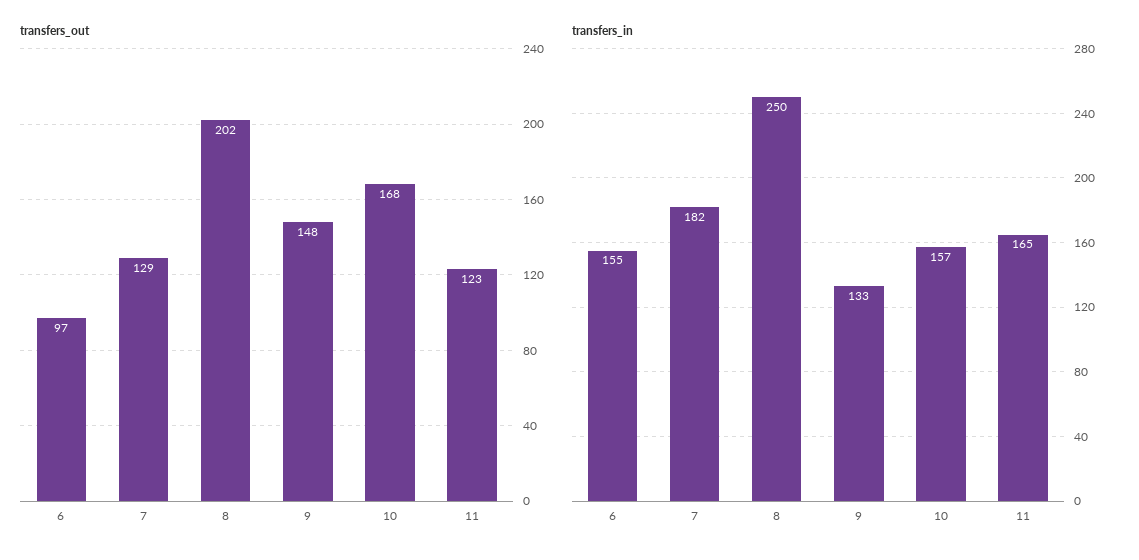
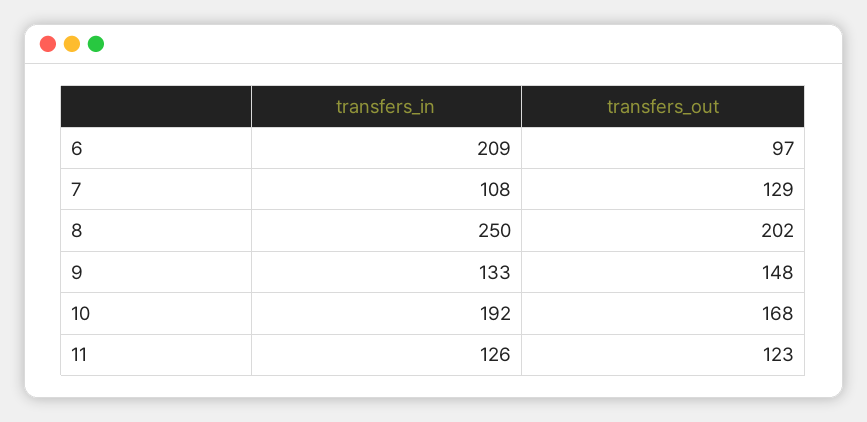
  {
    "transfers_out": {
      "6": 97,
      "7": 129,
      "8": 202,
      "9": 148,
      "10": 168,
      "11": 123
    },
    "transfers_in": {
-     "6": 155,
+     "6": 209,
-     "7": 182,
+     "7": 108,
      "8": 250,
      "9": 133,
-     "10": 157,
+     "10": 192,
-     "11": 165
+     "11": 126
    }
  }

